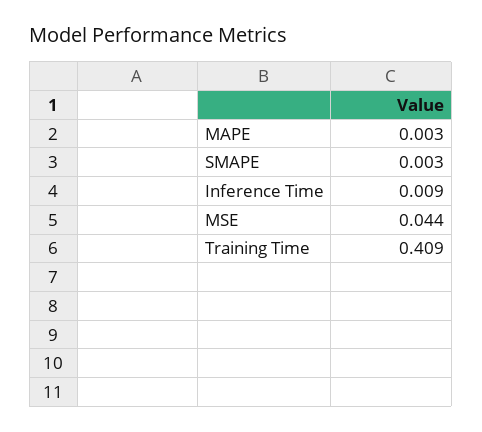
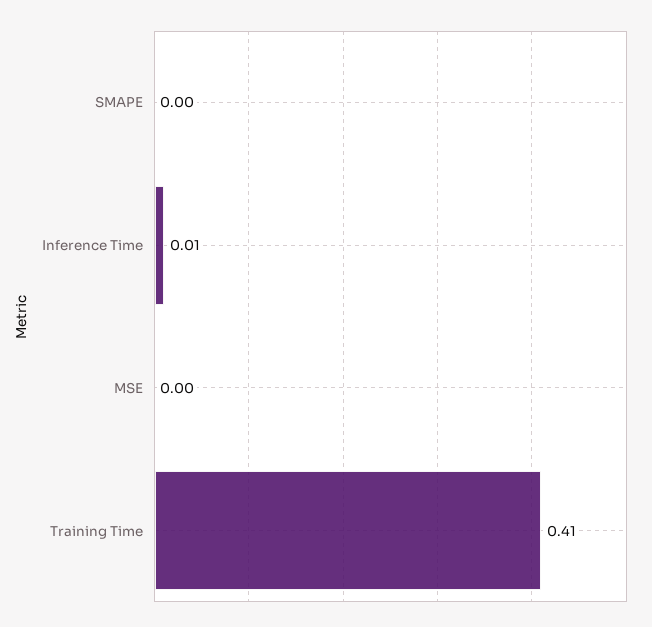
  {
-   "MAPE": 0.003,
    "SMAPE": 0.003,
    "Inference Time": 0.009,
-   "MSE": 0.044,
+   "MSE": 0,
    "Training Time": 0.409
  }

